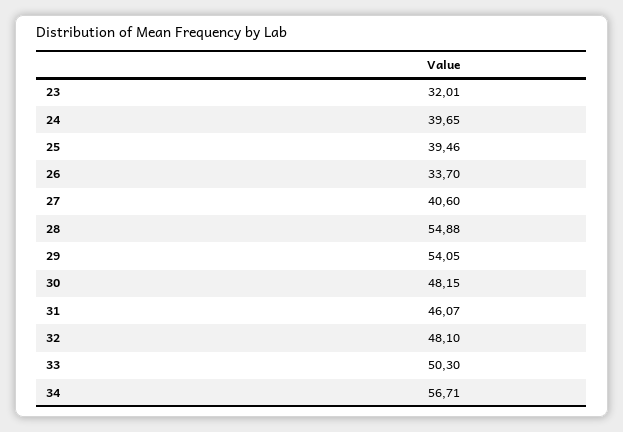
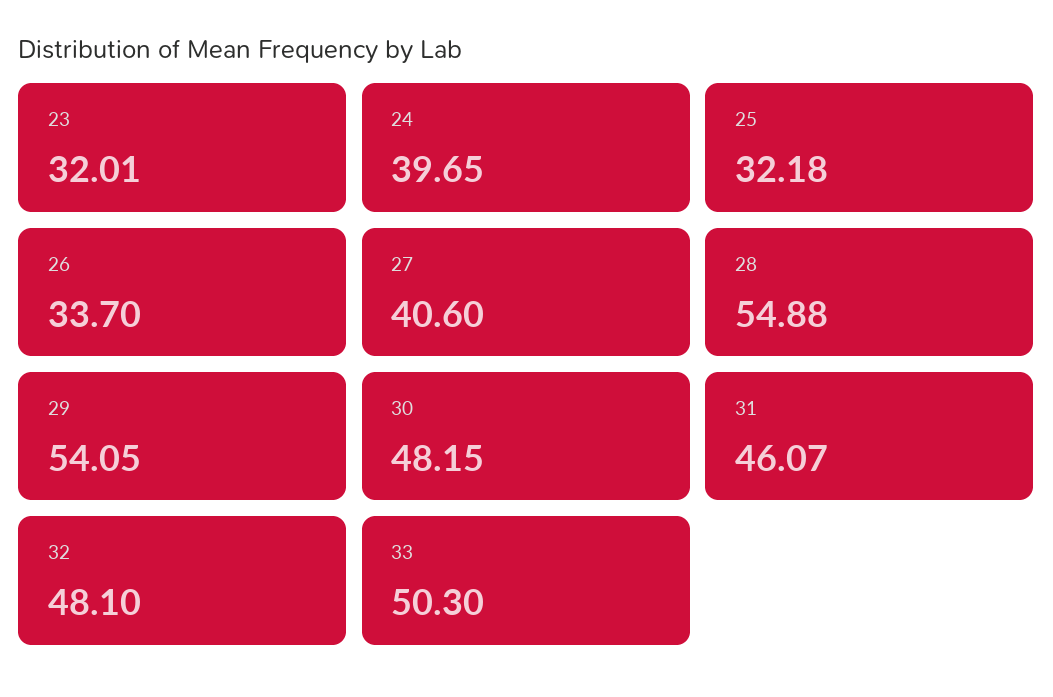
  {
    "23": 32.01,
    "24": 39.65,
-   "25": 39.46,
+   "25": 32.18,
    "26": 33.7,
    "27": 40.6,
    "28": 54.88,
    "29": 54.05,
    "30": 48.15,
    "31": 46.07,
    "32": 48.1,
-   "33": 50.3,
+   "33": 50.3
-   "34": 56.71
  }

